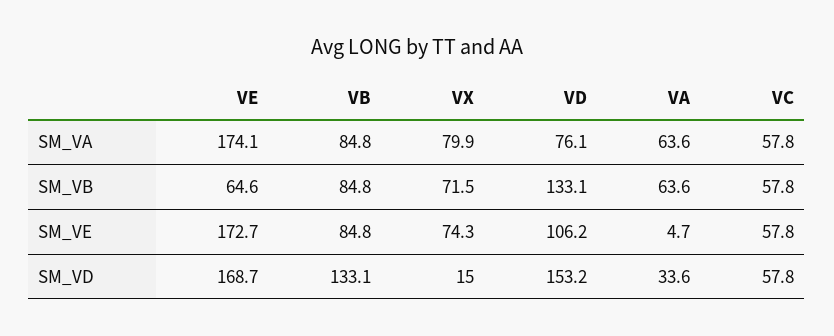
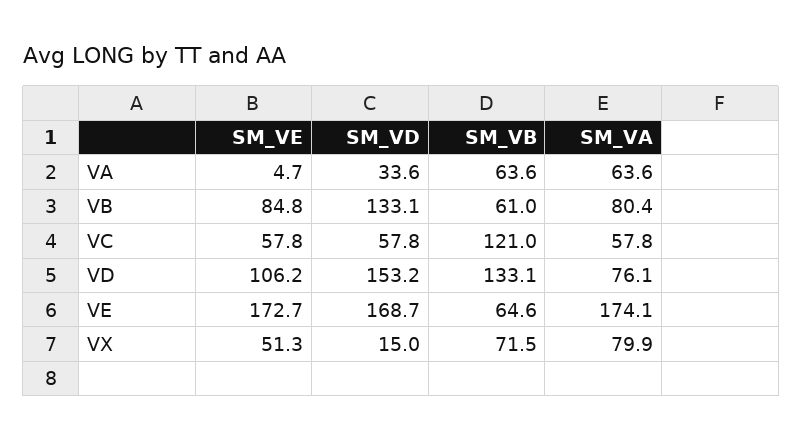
  {
    "VE": {
      "SM_VA": 174.1,
      "SM_VB": 64.6,
      "SM_VE": 172.7,
      "SM_VD": 168.7
    },
    "VB": {
-     "SM_VA": 84.8,
+     "SM_VA": 80.4,
-     "SM_VB": 84.8,
+     "SM_VB": 61,
      "SM_VE": 84.8,
      "SM_VD": 133.1
    },
    "VX": {
      "SM_VA": 79.9,
      "SM_VB": 71.5,
-     "SM_VE": 74.3,
+     "SM_VE": 51.3,
      "SM_VD": 15
    },
    "VD": {
      "SM_VA": 76.1,
      "SM_VB": 133.1,
      "SM_VE": 106.2,
      "SM_VD": 153.2
    },
    "VA": {
      "SM_VA": 63.6,
      "SM_VB": 63.6,
      "SM_VE": 4.7,
      "SM_VD": 33.6
    },
    "VC": {
      "SM_VA": 57.8,
-     "SM_VB": 57.8,
+     "SM_VB": 121,
      "SM_VE": 57.8,
      "SM_VD": 57.8
    }
  }

